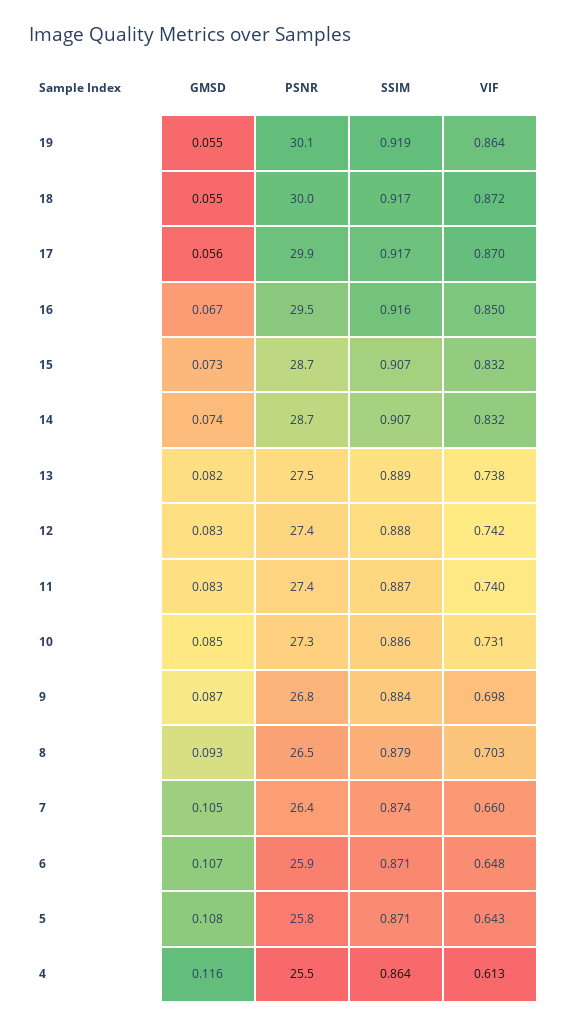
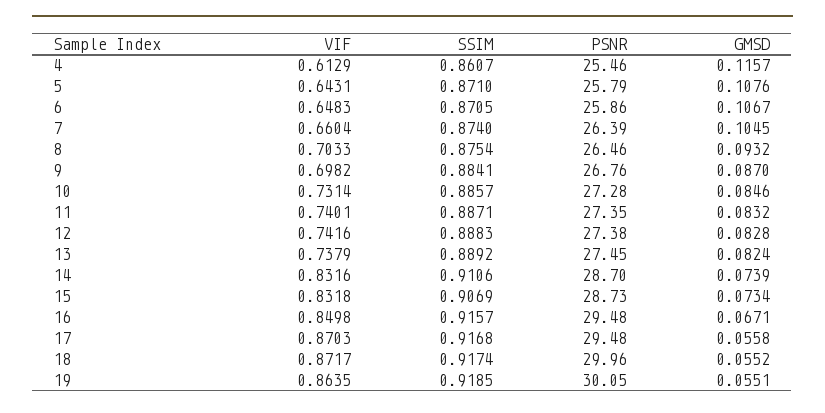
  {
    "GMSD": {
      "19": 0.0551,
      "18": 0.0552,
      "17": 0.0558,
      "16": 0.0671,
      "15": 0.0734,
      "14": 0.0739,
      "13": 0.0824,
      "12": 0.0828,
      "11": 0.0832,
      "10": 0.0846,
      "9": 0.087,
      "8": 0.0932,
      "7": 0.1045,
      "6": 0.1067,
      "5": 0.1076,
      "4": 0.1157
    },
    "PSNR": {
      "19": 30.05,
      "18": 29.96,
-     "17": 29.9,
+     "17": 29.48,
      "16": 29.48,
      "15": 28.73,
      "14": 28.7,
      "13": 27.45,
      "12": 27.38,
      "11": 27.35,
      "10": 27.28,
      "9": 26.76,
      "8": 26.46,
      "7": 26.39,
      "6": 25.86,
      "5": 25.79,
      "4": 25.46
    },
    "SSIM": {
      "19": 0.9185,
      "18": 0.9174,
      "17": 0.9168,
      "16": 0.9157,
      "15": 0.9069,
-     "14": 0.907,
+     "14": 0.9106,
      "13": 0.8892,
      "12": 0.8883,
      "11": 0.8871,
      "10": 0.8857,
      "9": 0.8841,
-     "8": 0.879,
+     "8": 0.8754,
      "7": 0.874,
      "6": 0.8705,
      "5": 0.871,
-     "4": 0.864
+     "4": 0.8607
    },
    "VIF": {
      "19": 0.8635,
      "18": 0.8717,
      "17": 0.8703,
      "16": 0.8498,
      "15": 0.8318,
      "14": 0.8316,
      "13": 0.7379,
      "12": 0.7416,
      "11": 0.7401,
      "10": 0.7314,
      "9": 0.6982,
      "8": 0.7033,
      "7": 0.6604,
      "6": 0.6483,
      "5": 0.6431,
      "4": 0.6129
    }
  }

